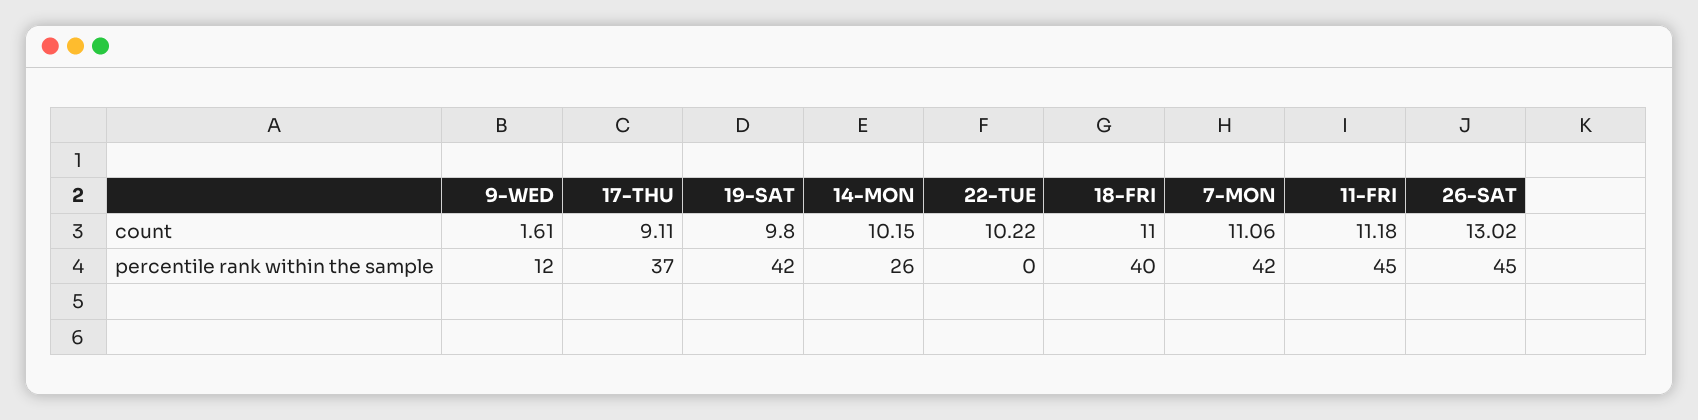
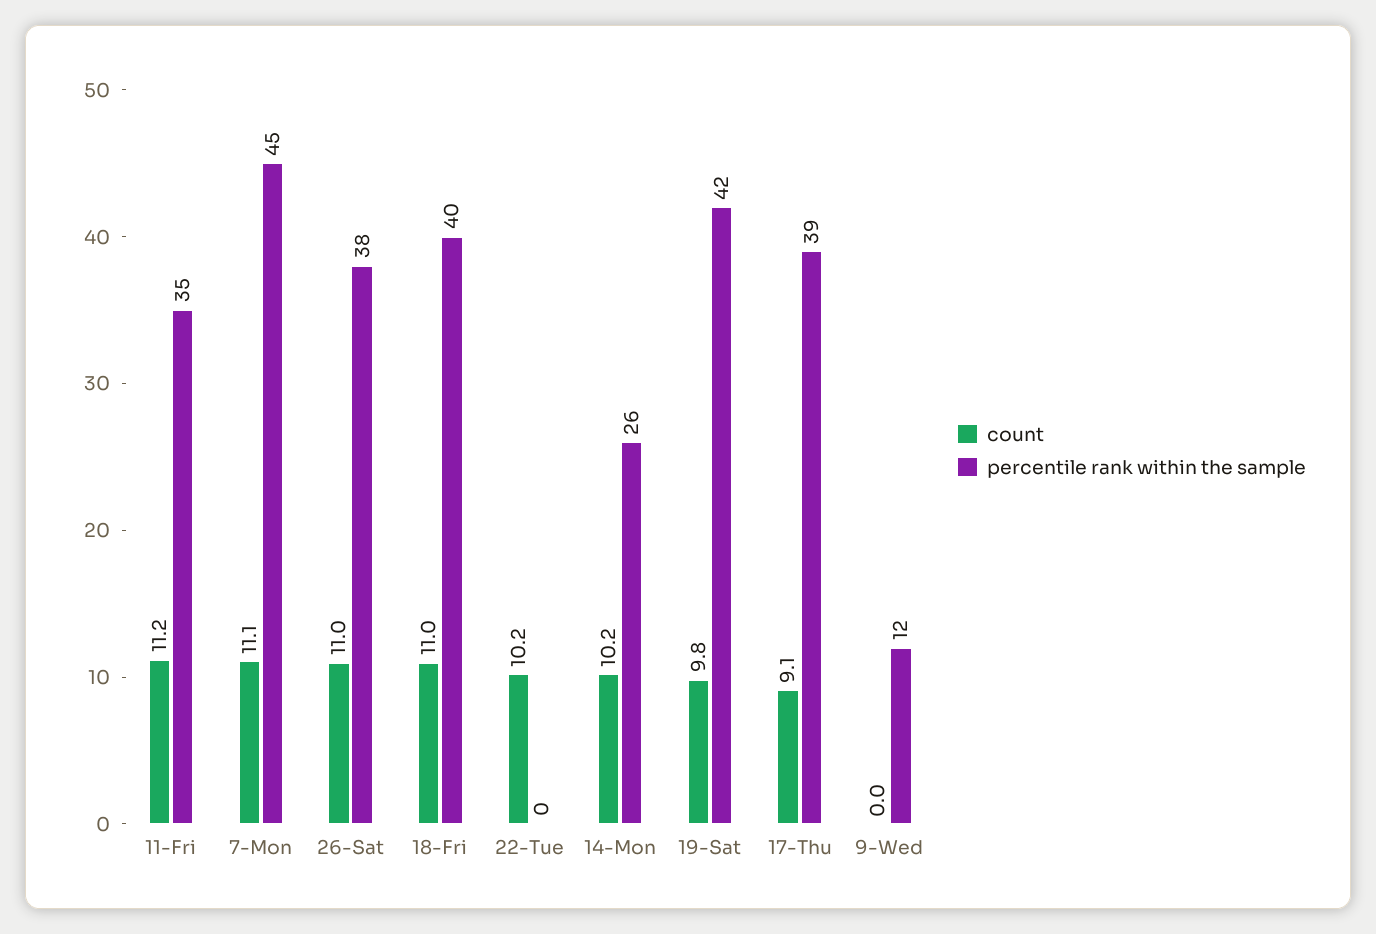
  {
    "count": {
-     "9-WED": 1.61,
+     "9-WED": 0,
      "17-THU": 9.11,
      "19-SAT": 9.8,
      "14-MON": 10.15,
      "22-TUE": 10.22,
      "18-FRI": 11,
      "7-MON": 11.06,
      "11-FRI": 11.18,
-     "26-SAT": 13.02
+     "26-SAT": 11
    },
    "percentile rank within the sample": {
      "9-WED": 12,
-     "17-THU": 37,
+     "17-THU": 39,
      "19-SAT": 42,
      "14-MON": 26,
      "22-TUE": 0,
      "18-FRI": 40,
-     "7-MON": 42,
+     "7-MON": 45,
-     "11-FRI": 45,
+     "11-FRI": 35,
-     "26-SAT": 45
+     "26-SAT": 38
    }
  }

